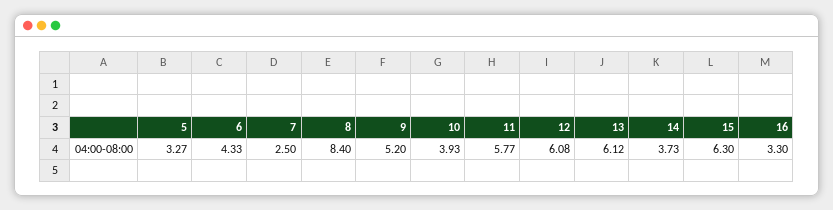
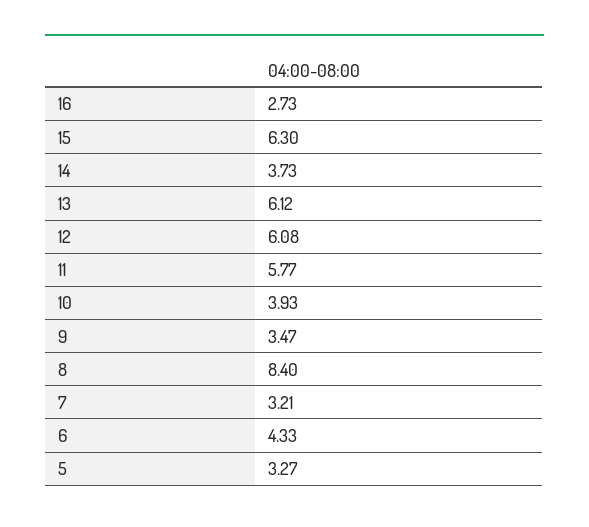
  {
    "5": 3.27,
    "6": 4.33,
-   "7": 2.5,
+   "7": 3.21,
    "8": 8.4,
-   "9": 5.2,
+   "9": 3.47,
    "10": 3.93,
    "11": 5.77,
    "12": 6.08,
    "13": 6.12,
    "14": 3.73,
    "15": 6.3,
-   "16": 3.3
+   "16": 2.73
  }

